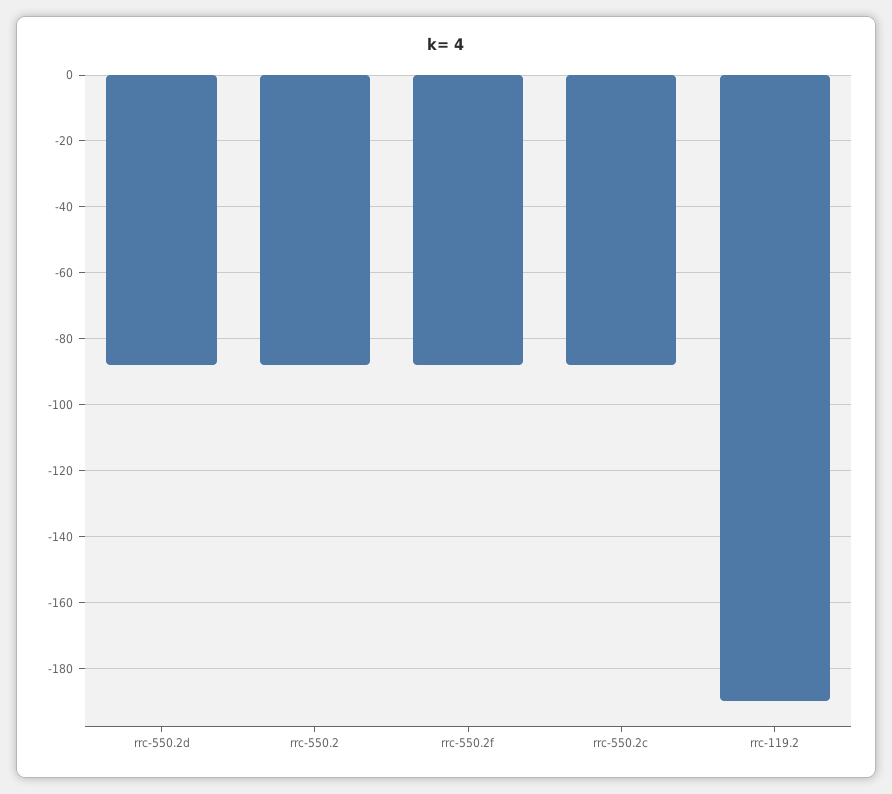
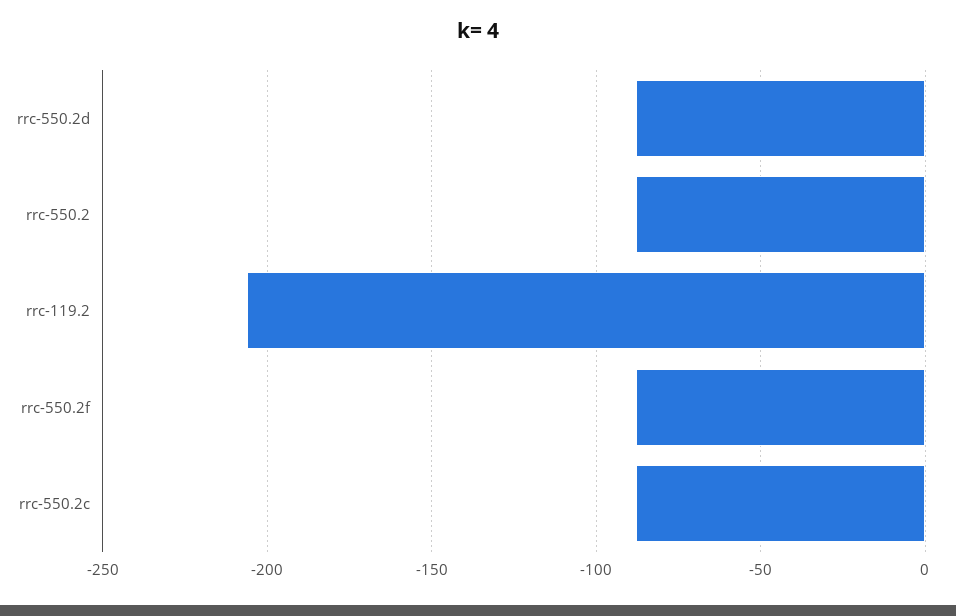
  {
    "rrc-550.2d": -90,
    "rrc-550.2": -90,
    "rrc-550.2f": -90,
    "rrc-550.2c": -90,
-   "rrc-119.2": -190
+   "rrc-119.2": -205
  }

